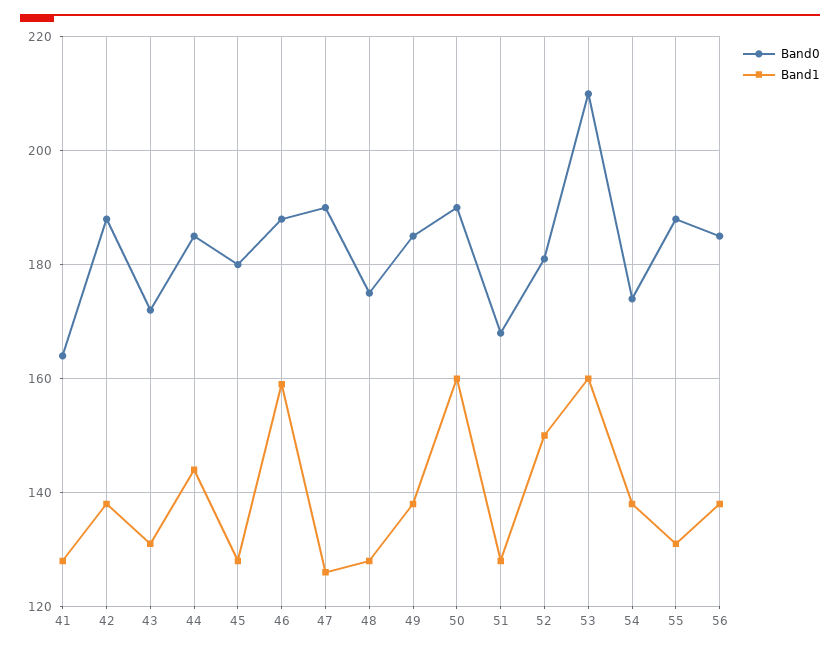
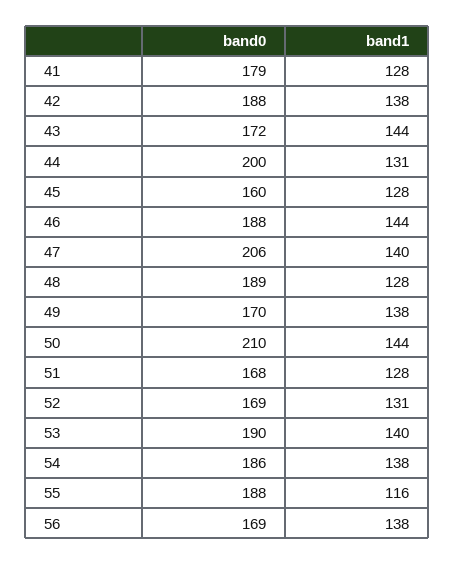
  {
    "Band0": {
-     "41": 165,
+     "41": 179,
      "42": 188,
      "43": 172,
-     "44": 185,
+     "44": 200,
-     "45": 180,
+     "45": 160,
      "46": 188,
-     "47": 190,
+     "47": 206,
-     "48": 175,
+     "48": 189,
-     "49": 185,
+     "49": 170,
-     "50": 190,
+     "50": 210,
      "51": 168,
-     "52": 180,
+     "52": 169,
-     "53": 210,
+     "53": 190,
-     "54": 175,
+     "54": 186,
      "55": 188,
-     "56": 185
+     "56": 169
    },
    "Band1": {
      "41": 128,
      "42": 138,
-     "43": 130,
+     "43": 144,
-     "44": 145,
+     "44": 131,
      "45": 128,
-     "46": 160,
+     "46": 144,
-     "47": 125,
+     "47": 140,
      "48": 128,
      "49": 138,
-     "50": 160,
+     "50": 144,
      "51": 128,
-     "52": 150,
+     "52": 131,
-     "53": 160,
+     "53": 140,
      "54": 138,
-     "55": 130,
+     "55": 116,
      "56": 138
    }
  }

